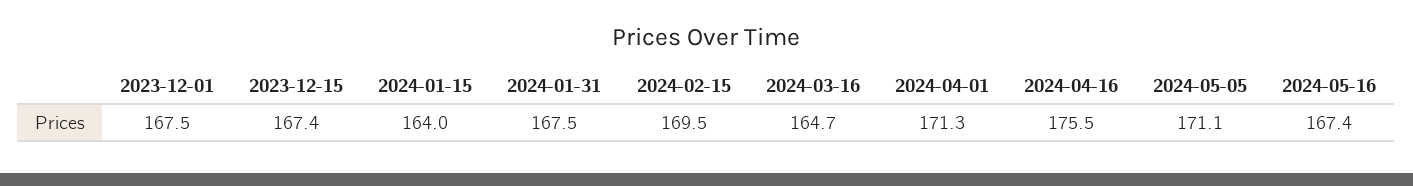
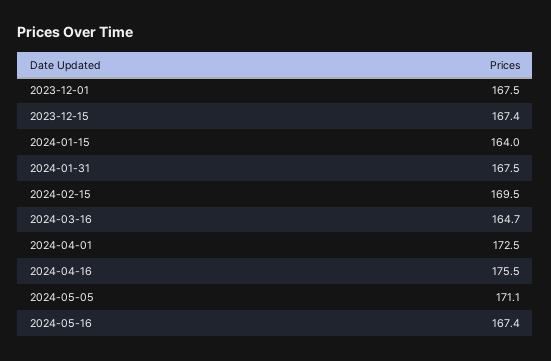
  {
    "2023-12-01": 167.5,
    "2023-12-15": 167.4,
    "2024-01-15": 164,
    "2024-01-31": 167.5,
    "2024-02-15": 169.5,
    "2024-03-16": 164.7,
-   "2024-04-01": 171.3,
+   "2024-04-01": 172.5,
    "2024-04-16": 175.5,
    "2024-05-05": 171.1,
    "2024-05-16": 167.4
  }

